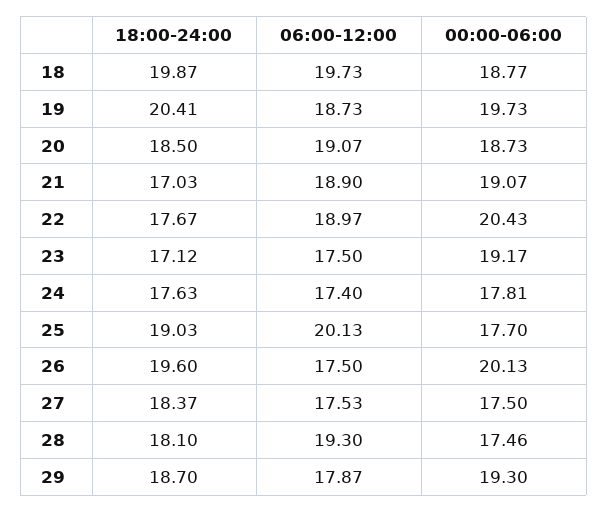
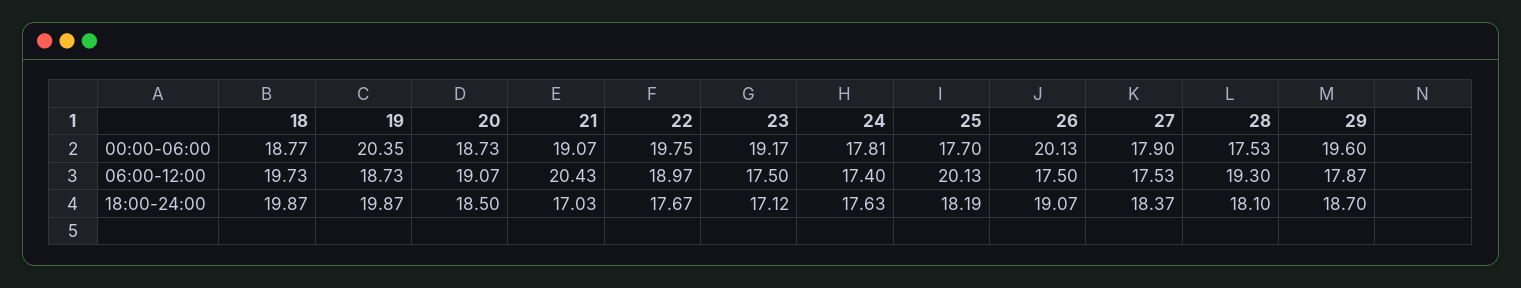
  {
    "18:00-24:00": {
      "18": 19.87,
-     "19": 20.41,
+     "19": 19.87,
      "20": 18.5,
      "21": 17.03,
      "22": 17.67,
      "23": 17.12,
      "24": 17.63,
-     "25": 19.03,
+     "25": 18.19,
-     "26": 19.6,
+     "26": 19.07,
      "27": 18.37,
      "28": 18.1,
      "29": 18.7
    },
    "06:00-12:00": {
      "18": 19.73,
      "19": 18.73,
      "20": 19.07,
-     "21": 18.9,
+     "21": 20.43,
      "22": 18.97,
      "23": 17.5,
      "24": 17.4,
      "25": 20.13,
      "26": 17.5,
      "27": 17.53,
      "28": 19.3,
      "29": 17.87
    },
    "00:00-06:00": {
      "18": 18.77,
-     "19": 19.73,
+     "19": 20.35,
      "20": 18.73,
      "21": 19.07,
-     "22": 20.43,
+     "22": 19.75,
      "23": 19.17,
      "24": 17.81,
      "25": 17.7,
      "26": 20.13,
-     "27": 17.5,
+     "27": 17.9,
-     "28": 17.46,
+     "28": 17.53,
-     "29": 19.3
+     "29": 19.6
    }
  }

